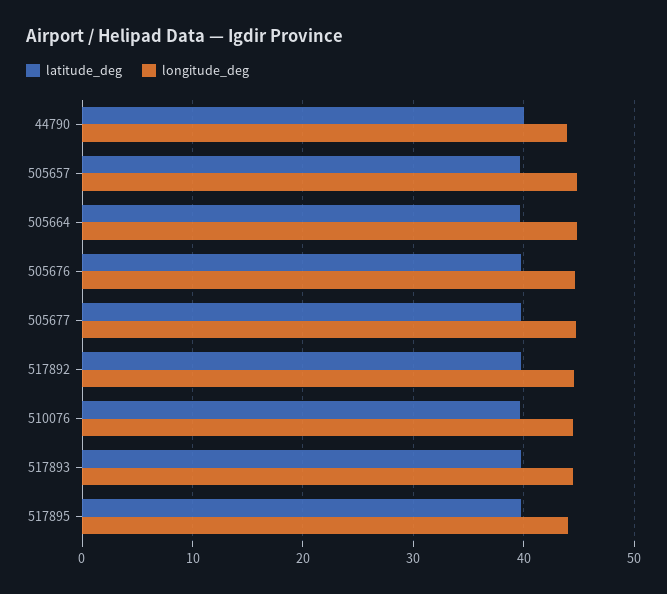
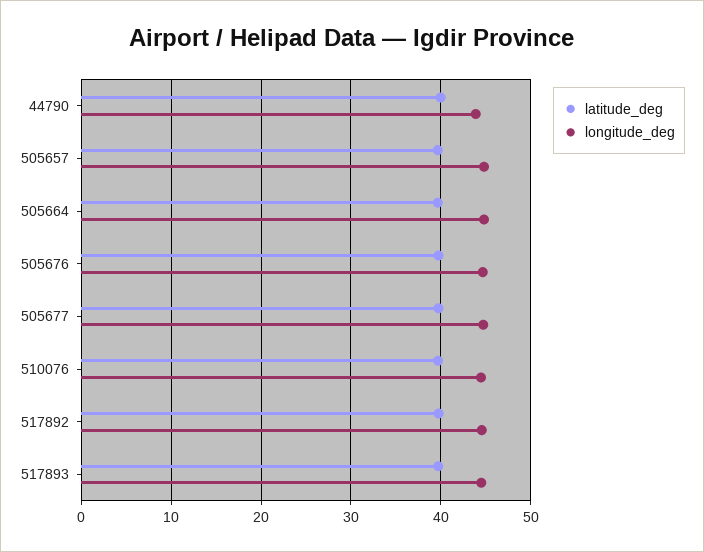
  {
    "latitude_deg": {
      "44790": 40,
      "505657": 40,
      "505664": 40,
      "505676": 40,
      "505677": 40,
      "517892": 40,
      "510076": 40,
-     "517893": 40,
+     "517893": 40
-     "517895": 40
    },
    "longitude_deg": {
      "44790": 44,
      "505657": 45,
      "505664": 45,
      "505676": 45,
      "505677": 45,
      "517892": 45,
      "510076": 44,
-     "517893": 45,
+     "517893": 45
-     "517895": 44
    }
  }

